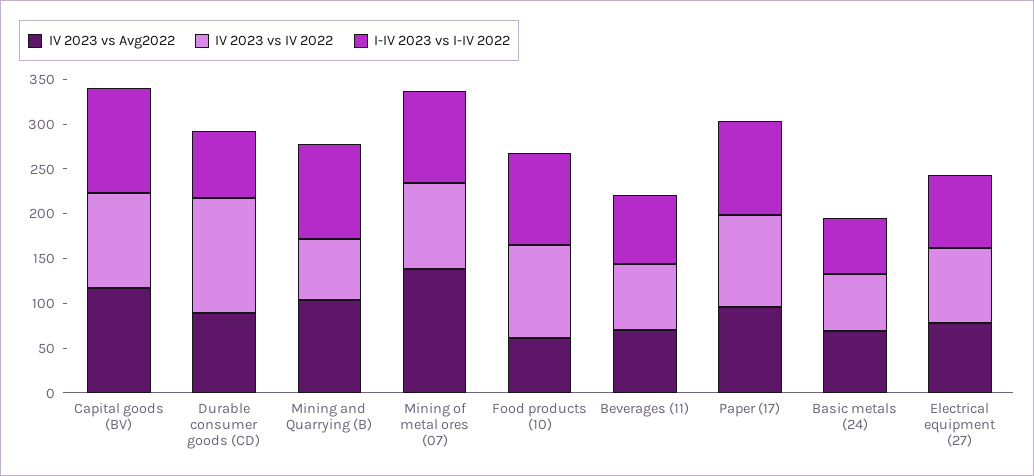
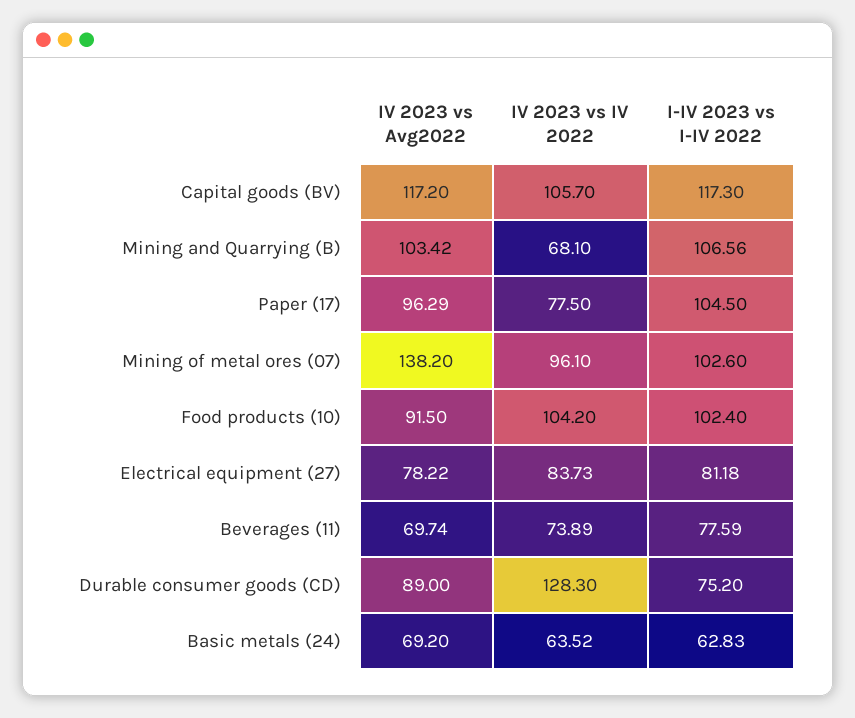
  {
    "IV 2023 vs Avg2022": {
      "Capital goods (BV)": 117.2,
      "Durable consumer goods (CD)": 89,
      "Mining and Quarrying (B)": 103.42,
      "Mining of metal ores (07)": 138.2,
-     "Food products (10)": 60,
+     "Food products (10)": 91.5,
      "Beverages (11)": 69.74,
      "Paper (17)": 96.29,
      "Basic metals (24)": 69.2,
      "Electrical equipment (27)": 78.22
    },
    "IV 2023 vs IV 2022": {
      "Capital goods (BV)": 105.7,
      "Durable consumer goods (CD)": 128.3,
      "Mining and Quarrying (B)": 68.1,
      "Mining of metal ores (07)": 96.1,
      "Food products (10)": 104.2,
      "Beverages (11)": 73.89,
-     "Paper (17)": 100,
+     "Paper (17)": 77.5,
      "Basic metals (24)": 63.52,
      "Electrical equipment (27)": 83.73
    },
    "I-IV 2023 vs I-IV 2022": {
      "Capital goods (BV)": 117.3,
      "Durable consumer goods (CD)": 75.2,
      "Mining and Quarrying (B)": 106.56,
      "Mining of metal ores (07)": 102.6,
      "Food products (10)": 102.4,
      "Beverages (11)": 77.59,
      "Paper (17)": 104.5,
      "Basic metals (24)": 62.83,
      "Electrical equipment (27)": 81.18
    }
  }

